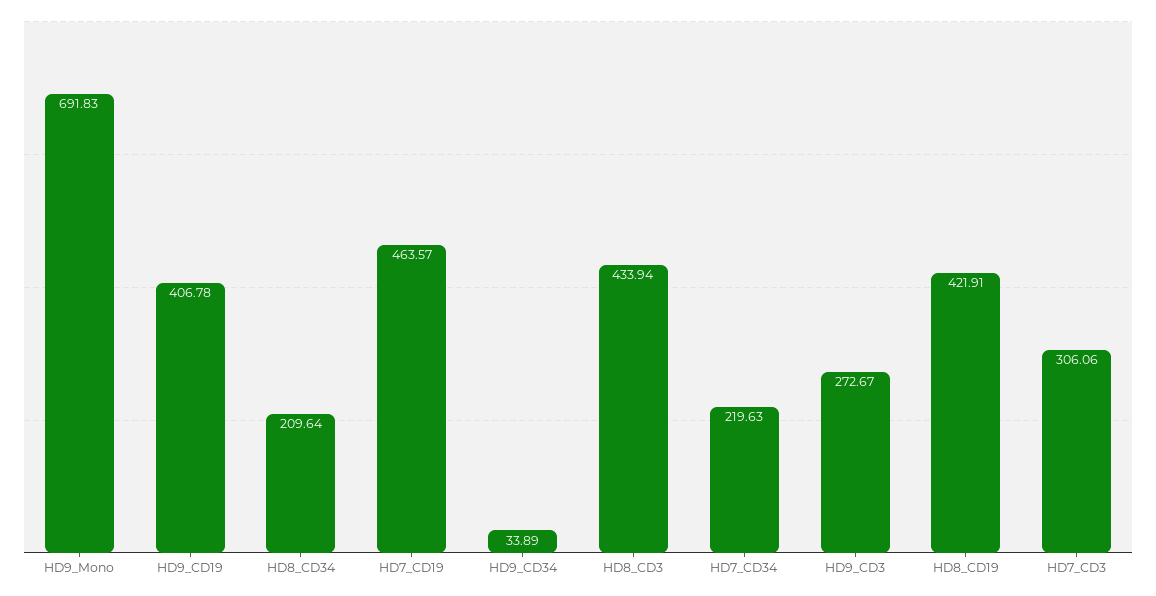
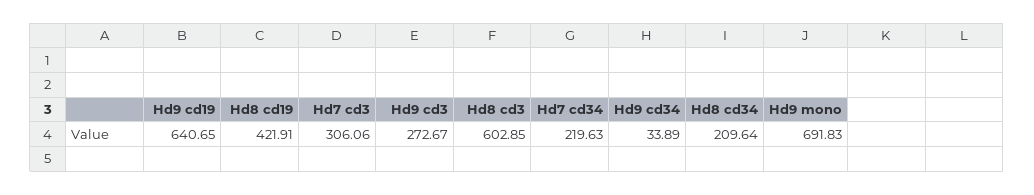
  {
    "HD9_Mono": 691.83,
-   "HD9_CD19": 406.78,
+   "HD9_CD19": 640.65,
    "HD8_CD34": 209.64,
-   "HD7_CD19": 463.57,
    "HD9_CD34": 33.89,
-   "HD8_CD3": 433.94,
+   "HD8_CD3": 602.85,
    "HD7_CD34": 219.63,
    "HD9_CD3": 272.67,
    "HD8_CD19": 421.91,
    "HD7_CD3": 306.06
  }

